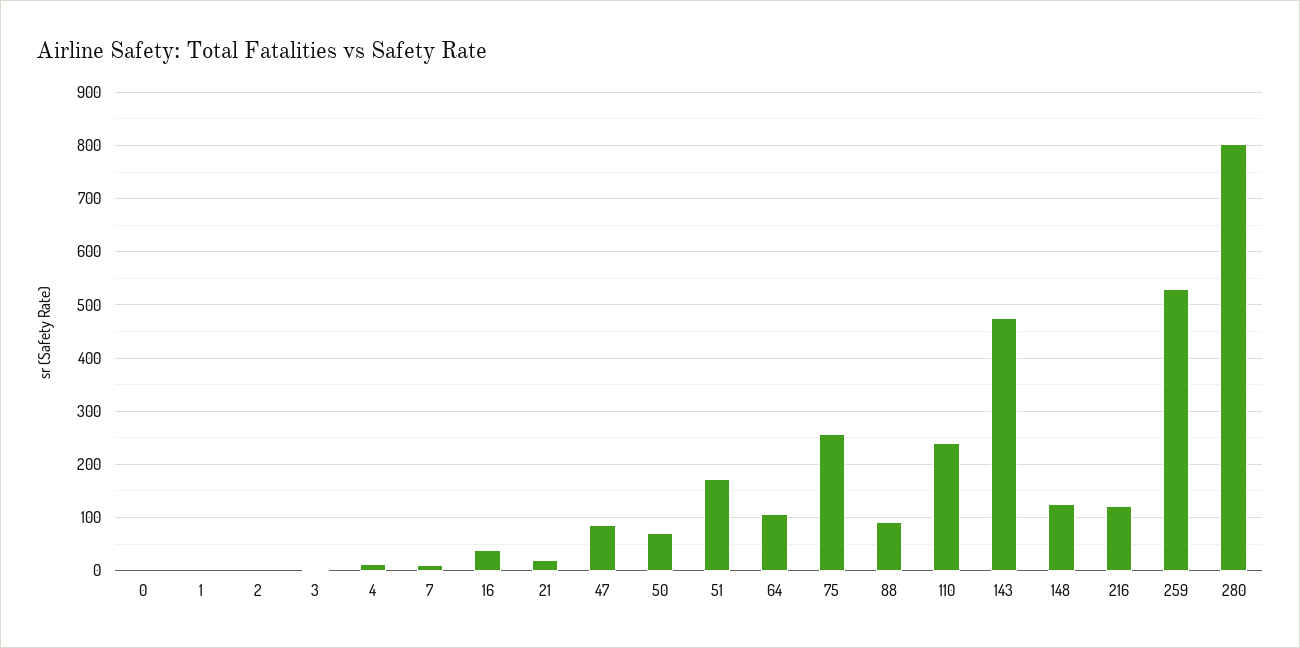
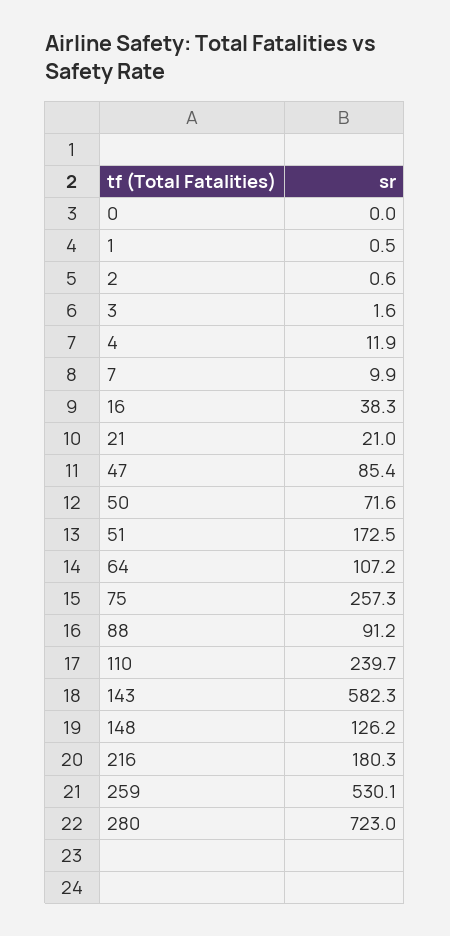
  {
    "0": 0,
    "1": 0.5,
    "2": 0.6,
    "3": 1.6,
    "4": 11.9,
    "7": 9.9,
    "16": 38.3,
    "21": 21,
    "47": 85.4,
    "50": 71.6,
    "51": 172.5,
    "64": 107.2,
    "75": 257.3,
    "88": 91.2,
    "110": 239.7,
-   "143": 480,
+   "143": 582.3,
    "148": 126.2,
-   "216": 120,
+   "216": 180.3,
    "259": 530.1,
-   "280": 800
+   "280": 723
  }

